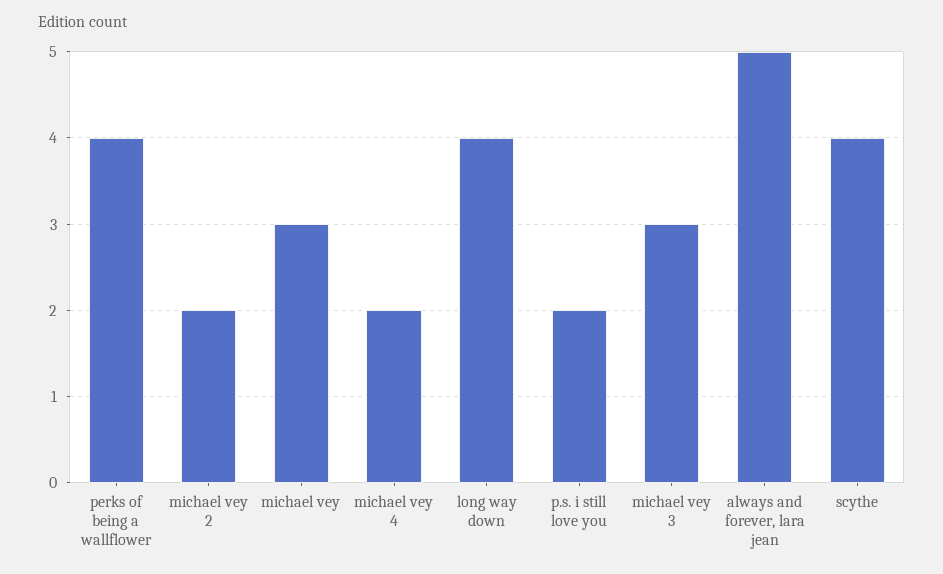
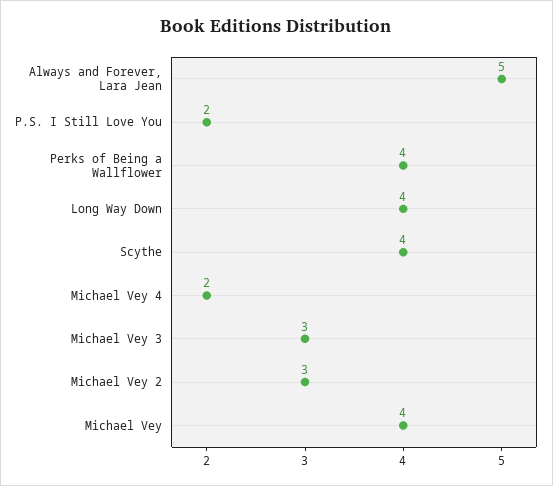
  {
    "perks of being a wallflower": 4,
-   "michael vey 2": 2,
+   "michael vey 2": 3,
-   "michael vey": 3,
+   "michael vey": 4,
    "michael vey 4": 2,
    "long way down": 4,
    "p.s. i still love you": 2,
    "michael vey 3": 3,
    "always and forever, lara jean": 5,
    "scythe": 4
  }

